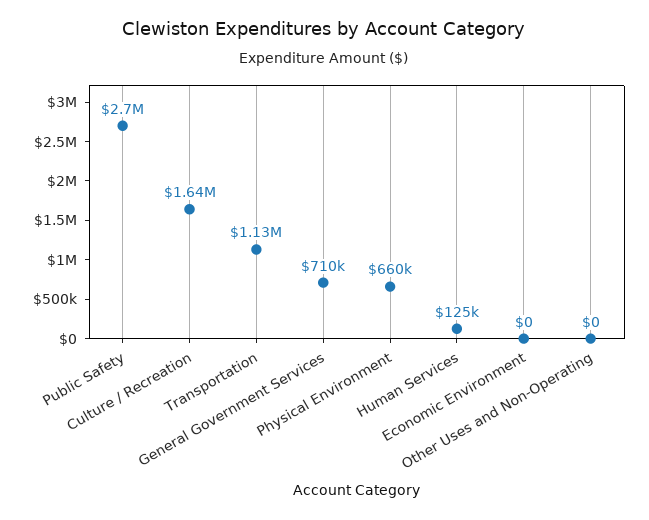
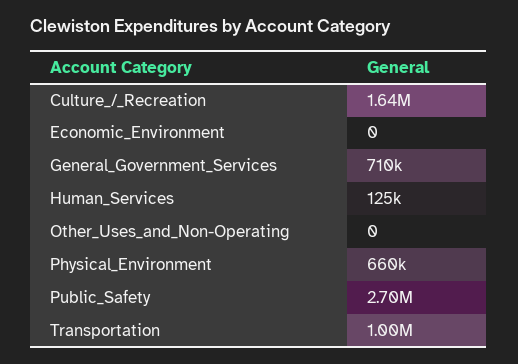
  {
    "Public Safety": 2700000,
    "Culture / Recreation": 1640000,
-   "Transportation": 1130000,
+   "Transportation": 1000000,
    "General Government Services": 710000,
    "Physical Environment": 660000,
    "Human Services": 125000,
    "Economic Environment": 0,
    "Other Uses and Non-Operating": 0
  }

